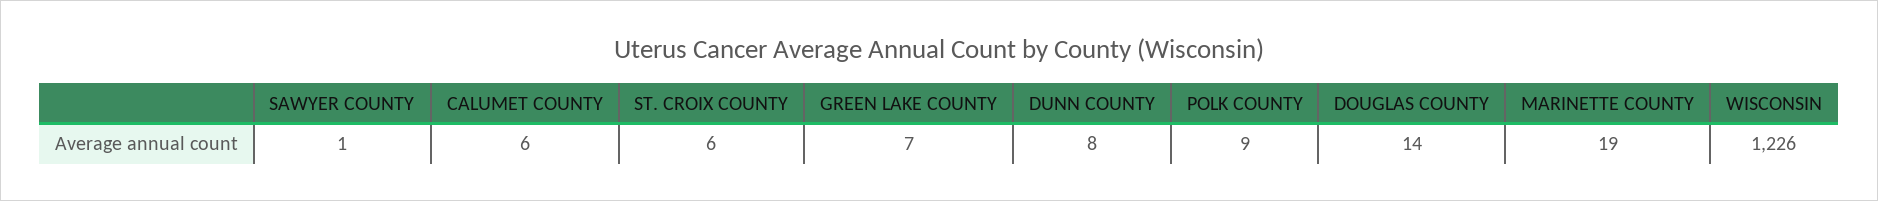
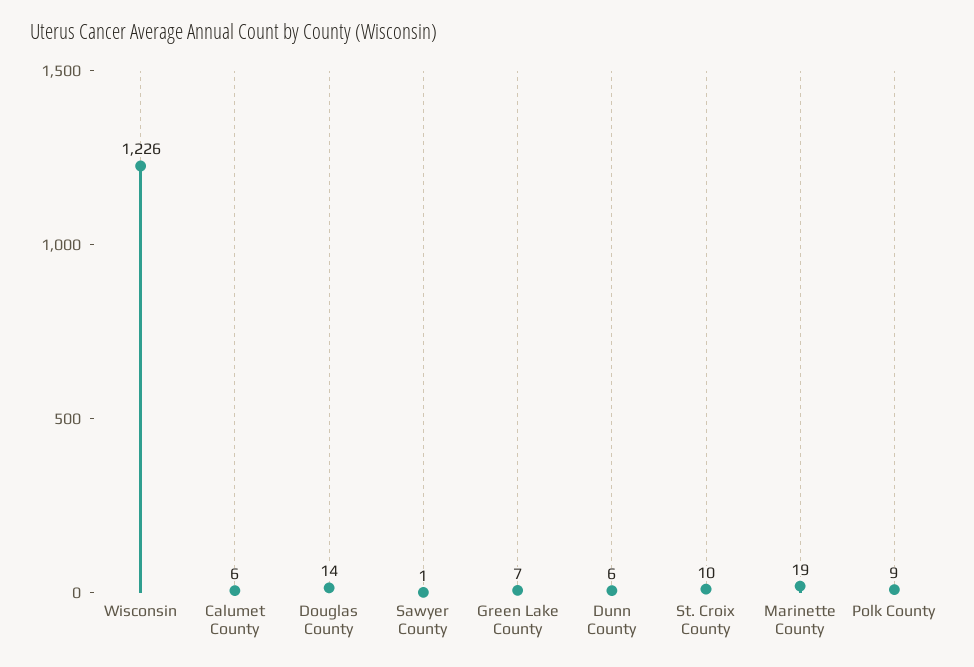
  {
    "SAWYER COUNTY": 1,
    "CALUMET COUNTY": 6,
-   "ST. CROIX COUNTY": 6,
+   "ST. CROIX COUNTY": 10,
    "GREEN LAKE COUNTY": 7,
-   "DUNN COUNTY": 8,
+   "DUNN COUNTY": 6,
    "POLK COUNTY": 9,
    "DOUGLAS COUNTY": 14,
    "MARINETTE COUNTY": 19,
    "WISCONSIN": 1226
  }

